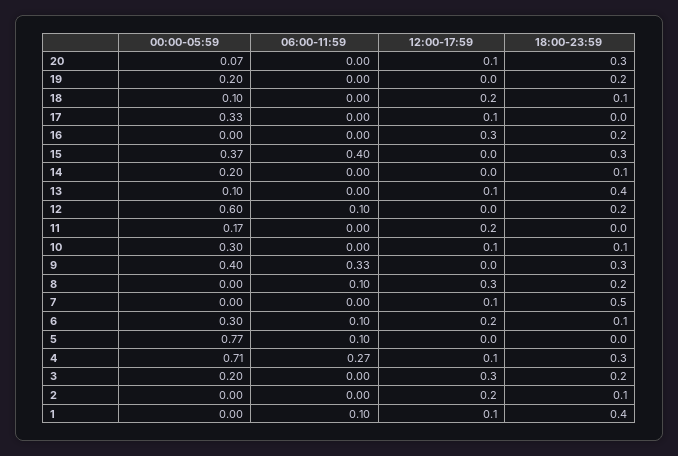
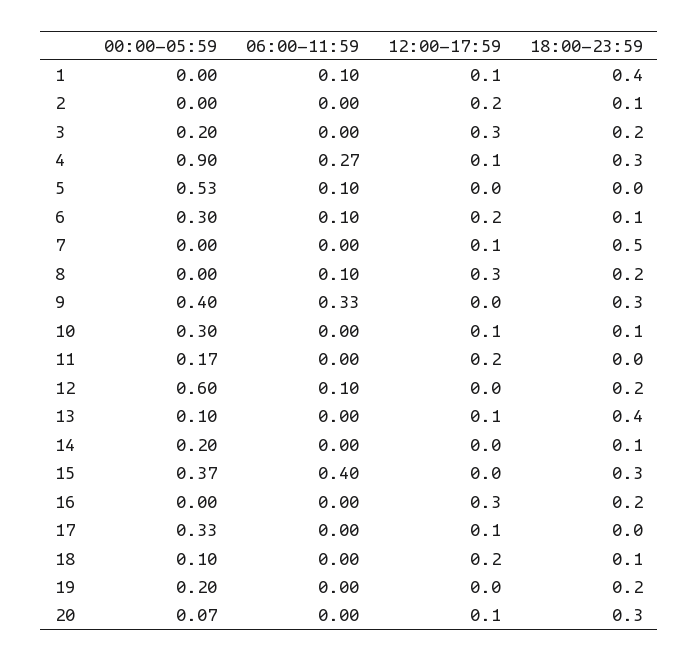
  {
    "00:00-05:59": {
      "20": 0.07,
      "19": 0.2,
      "18": 0.1,
      "17": 0.33,
      "16": 0,
      "15": 0.37,
      "14": 0.2,
      "13": 0.1,
      "12": 0.6,
      "11": 0.17,
      "10": 0.3,
      "9": 0.4,
      "8": 0,
      "7": 0,
      "6": 0.3,
-     "5": 0.77,
+     "5": 0.53,
-     "4": 0.71,
+     "4": 0.9,
      "3": 0.2,
      "2": 0,
      "1": 0
    },
    "06:00-11:59": {
      "20": 0,
      "19": 0,
      "18": 0,
      "17": 0,
      "16": 0,
      "15": 0.4,
      "14": 0,
      "13": 0,
      "12": 0.1,
      "11": 0,
      "10": 0,
      "9": 0.33,
      "8": 0.1,
      "7": 0,
      "6": 0.1,
      "5": 0.1,
      "4": 0.27,
      "3": 0,
      "2": 0,
      "1": 0.1
    },
    "12:00-17:59": {
      "20": 0.1,
      "19": 0,
      "18": 0.2,
      "17": 0.1,
      "16": 0.3,
      "15": 0,
      "14": 0,
      "13": 0.1,
      "12": 0,
      "11": 0.2,
      "10": 0.1,
      "9": 0,
      "8": 0.3,
      "7": 0.1,
      "6": 0.2,
      "5": 0,
      "4": 0.1,
      "3": 0.3,
      "2": 0.2,
      "1": 0.1
    },
    "18:00-23:59": {
      "20": 0.3,
      "19": 0.2,
      "18": 0.1,
      "17": 0,
      "16": 0.2,
      "15": 0.3,
      "14": 0.1,
      "13": 0.4,
      "12": 0.2,
      "11": 0,
      "10": 0.1,
      "9": 0.3,
      "8": 0.2,
      "7": 0.5,
      "6": 0.1,
      "5": 0,
      "4": 0.3,
      "3": 0.2,
      "2": 0.1,
      "1": 0.4
    }
  }

